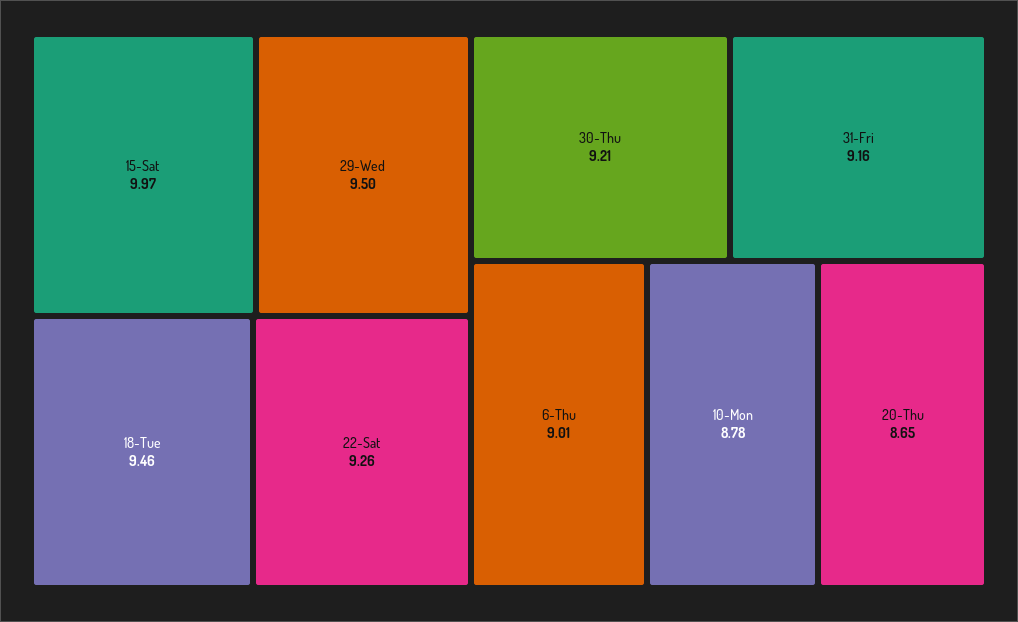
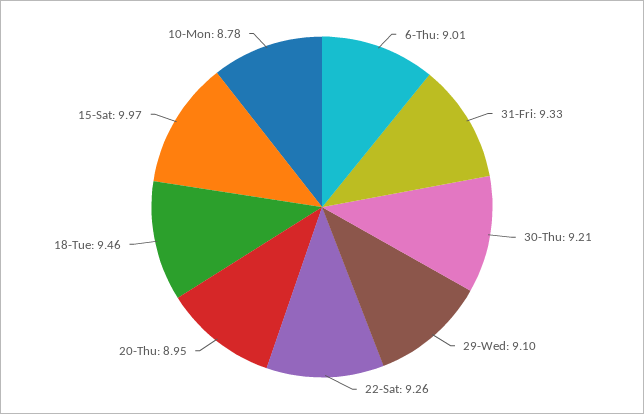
  {
    "15-Sat": 9.97,
-   "29-Wed": 9.5,
+   "29-Wed": 9.1,
    "18-Tue": 9.46,
    "22-Sat": 9.26,
    "30-Thu": 9.21,
-   "31-Fri": 9.16,
+   "31-Fri": 9.33,
    "6-Thu": 9.01,
    "10-Mon": 8.78,
-   "20-Thu": 8.65
+   "20-Thu": 8.95
  }

